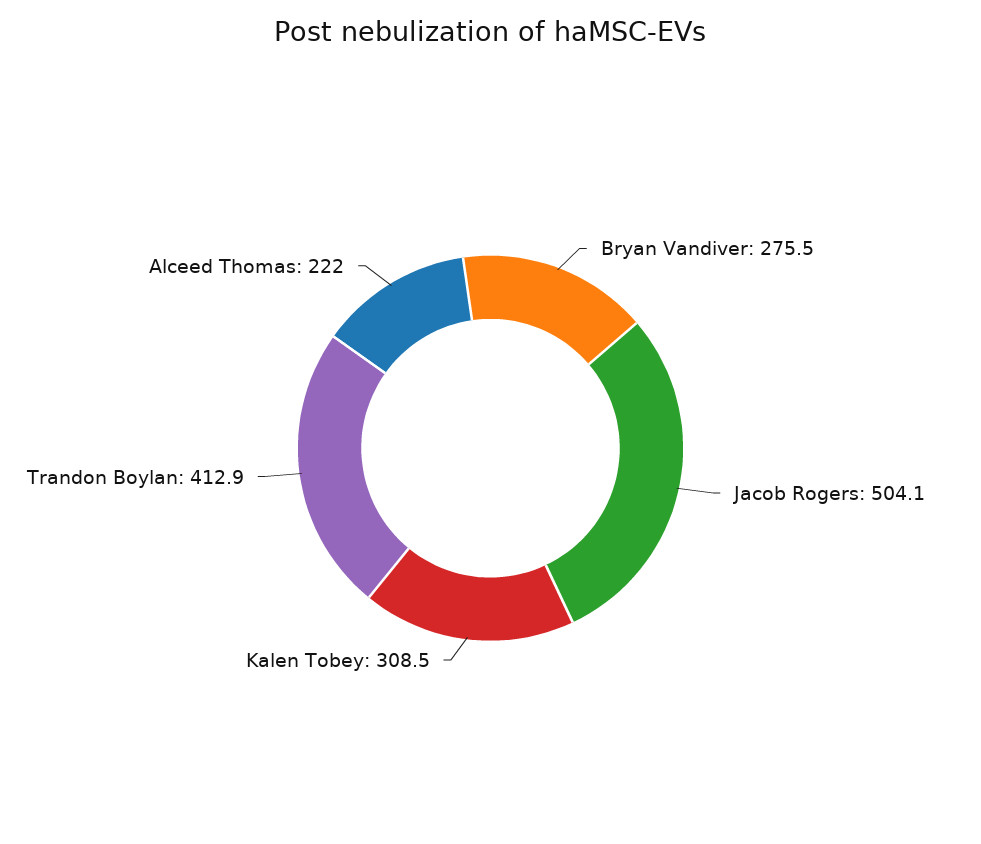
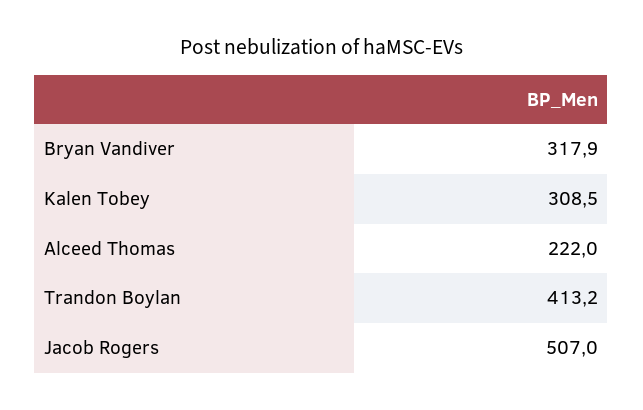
  {
-   "Bryan Vandiver": 275.5,
+   "Bryan Vandiver": 317.9,
-   "Jacob Rogers": 504.1,
+   "Jacob Rogers": 507,
    "Kalen Tobey": 308.5,
-   "Trandon Boylan": 412.9,
+   "Trandon Boylan": 413.2,
    "Alceed Thomas": 222
  }

